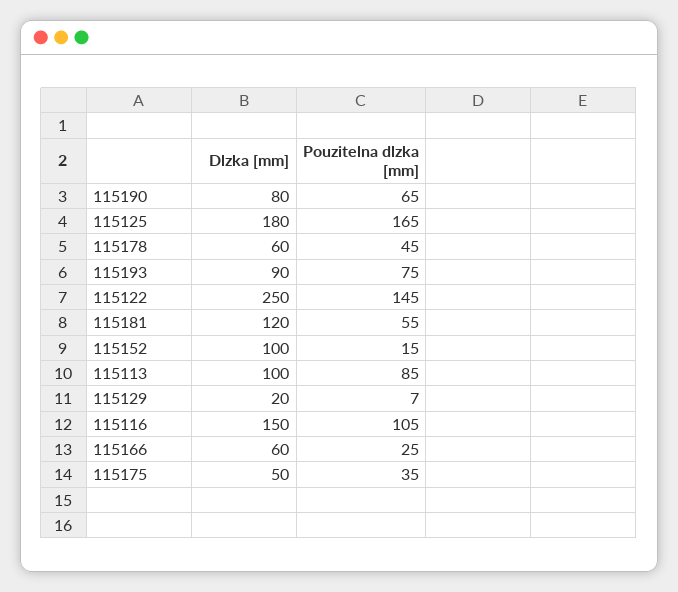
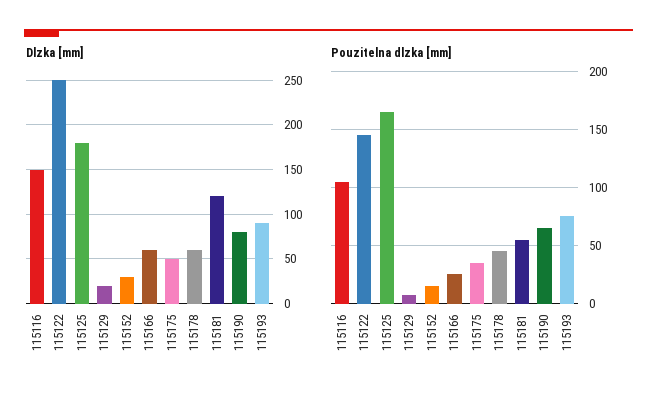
  {
    "Dlzka [mm]": {
      "115190": 80,
      "115125": 180,
      "115178": 60,
      "115193": 90,
      "115122": 250,
      "115181": 120,
-     "115152": 100,
+     "115152": 30,
-     "115113": 100,
      "115129": 20,
      "115116": 150,
      "115166": 60,
      "115175": 50
    },
    "Pouzitelna dlzka [mm]": {
      "115190": 65,
      "115125": 165,
      "115178": 45,
      "115193": 75,
      "115122": 145,
      "115181": 55,
      "115152": 15,
-     "115113": 85,
      "115129": 7,
      "115116": 105,
      "115166": 25,
      "115175": 35
    }
  }

